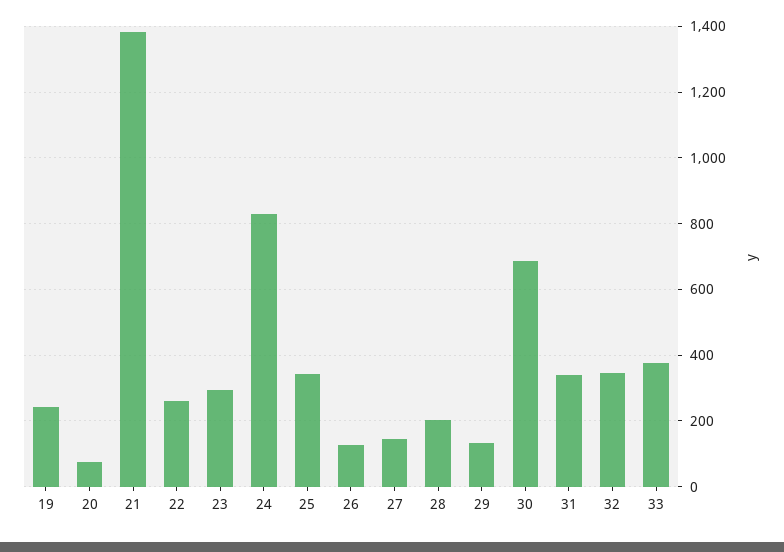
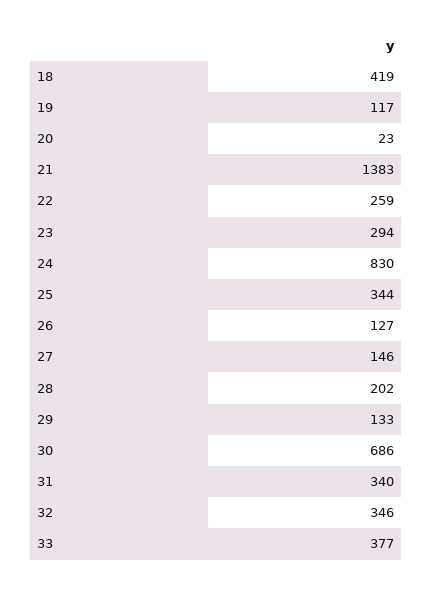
  {
-   "19": 240,
+   "19": 117,
-   "20": 80,
+   "20": 23,
    "21": 1383,
    "22": 259,
    "23": 294,
    "24": 830,
    "25": 344,
    "26": 127,
    "27": 146,
    "28": 202,
    "29": 133,
    "30": 686,
    "31": 340,
    "32": 346,
-   "33": 377
+   "33": 377,
+   "18": 419
  }

